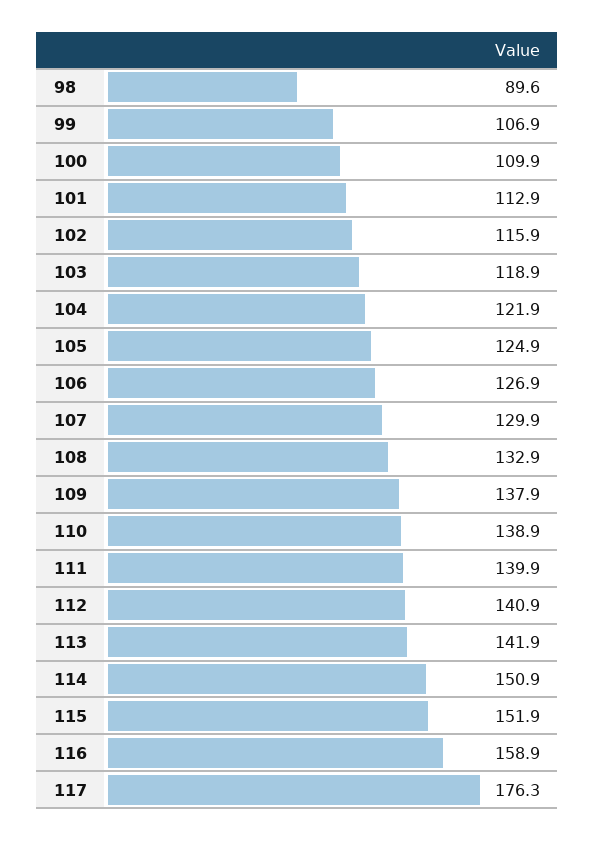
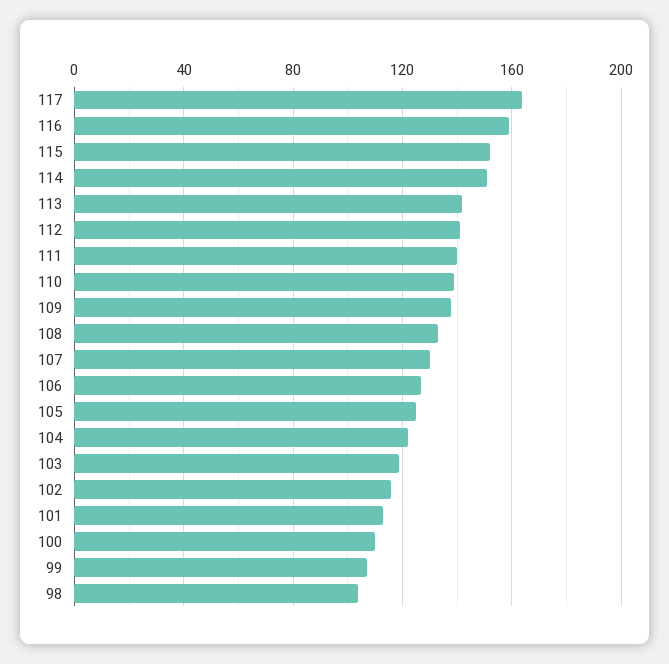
  {
-   "98": 89.6,
+   "98": 105,
    "99": 106.9,
    "100": 109.9,
    "101": 112.9,
    "102": 115.9,
    "103": 118.9,
    "104": 121.9,
    "105": 124.9,
    "106": 126.9,
    "107": 129.9,
    "108": 132.9,
    "109": 137.9,
    "110": 138.9,
    "111": 139.9,
    "112": 140.9,
    "113": 141.9,
    "114": 150.9,
    "115": 151.9,
    "116": 158.9,
-   "117": 176.3
+   "117": 165
  }

